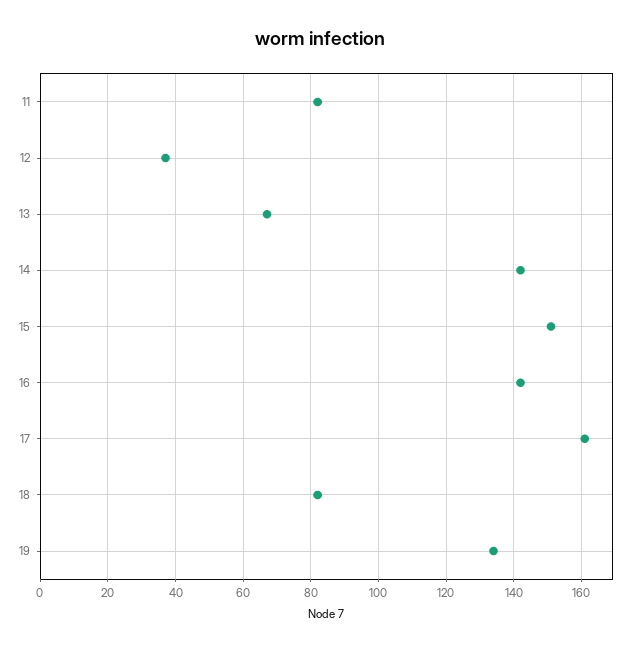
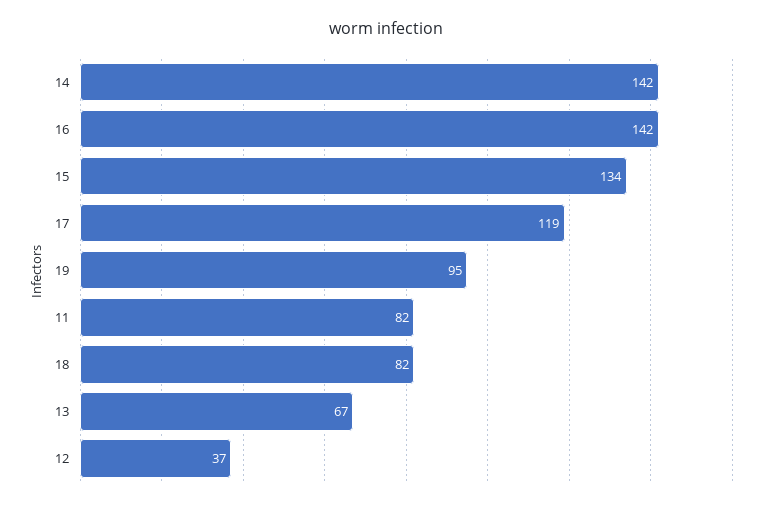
  {
    "11": 82,
    "12": 37,
    "13": 67,
    "14": 142,
-   "15": 150,
+   "15": 134,
    "16": 142,
-   "17": 160,
+   "17": 119,
    "18": 82,
-   "19": 135
+   "19": 95
  }

